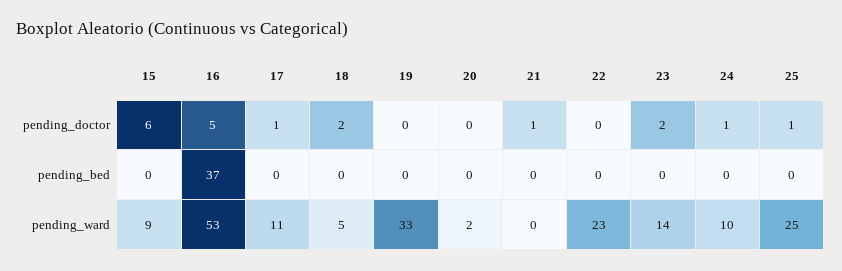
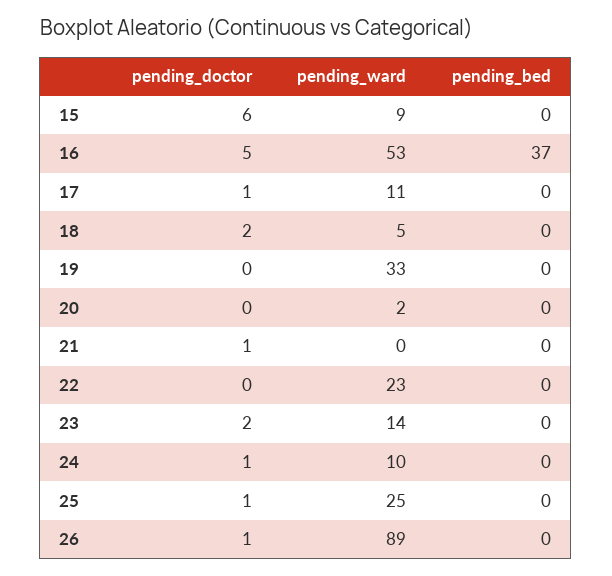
  {
    "15": {
      "pending_doctor": 6,
      "pending_bed": 0,
      "pending_ward": 9
    },
    "16": {
      "pending_doctor": 5,
      "pending_bed": 37,
      "pending_ward": 53
    },
    "17": {
      "pending_doctor": 1,
      "pending_bed": 0,
      "pending_ward": 11
    },
    "18": {
      "pending_doctor": 2,
      "pending_bed": 0,
      "pending_ward": 5
    },
    "19": {
      "pending_doctor": 0,
      "pending_bed": 0,
      "pending_ward": 33
    },
    "20": {
      "pending_doctor": 0,
      "pending_bed": 0,
      "pending_ward": 2
    },
    "21": {
      "pending_doctor": 1,
      "pending_bed": 0,
      "pending_ward": 0
    },
    "22": {
      "pending_doctor": 0,
      "pending_bed": 0,
      "pending_ward": 23
    },
    "23": {
      "pending_doctor": 2,
      "pending_bed": 0,
      "pending_ward": 14
    },
    "24": {
      "pending_doctor": 1,
      "pending_bed": 0,
      "pending_ward": 10
    },
    "25": {
      "pending_doctor": 1,
      "pending_bed": 0,
      "pending_ward": 25
-   }
+   },
+   "26": {
+     "pending_doctor": 1,
+     "pending_ward": 89,
+     "pending_bed": 0
+   }
  }

